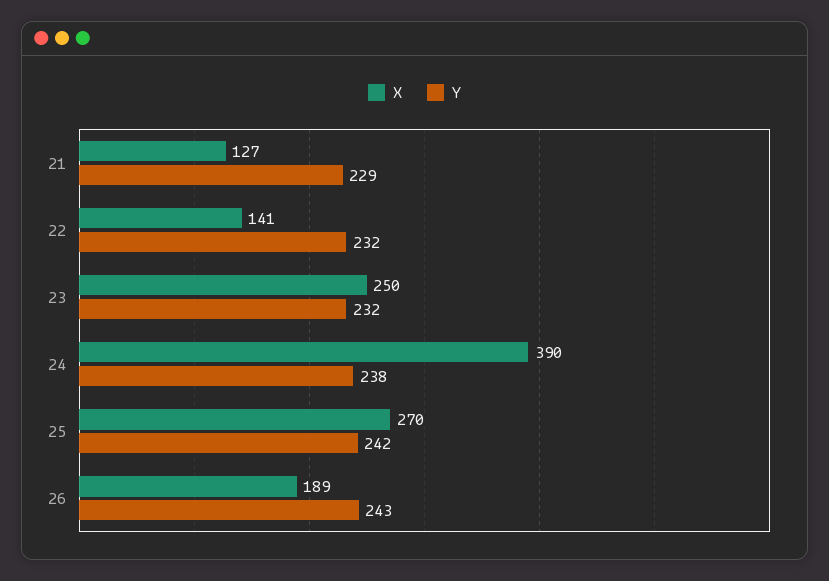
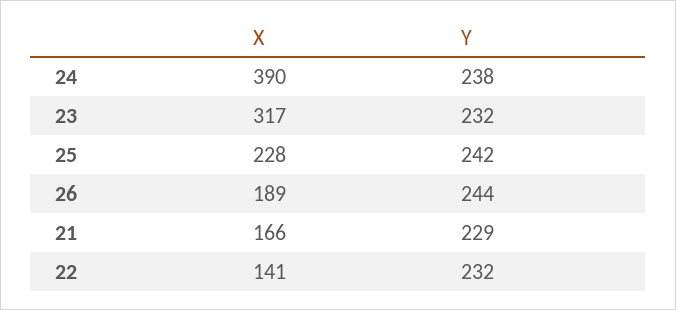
  {
    "X": {
-     "21": 127,
+     "21": 166,
      "22": 141,
-     "23": 250,
+     "23": 317,
      "24": 390,
-     "25": 270,
+     "25": 228,
      "26": 189
    },
    "Y": {
      "21": 229,
      "22": 232,
      "23": 232,
      "24": 238,
      "25": 242,
-     "26": 243
+     "26": 244
    }
  }

